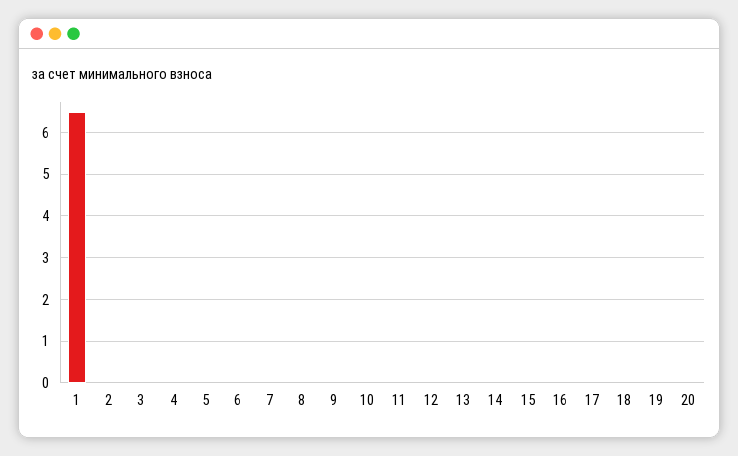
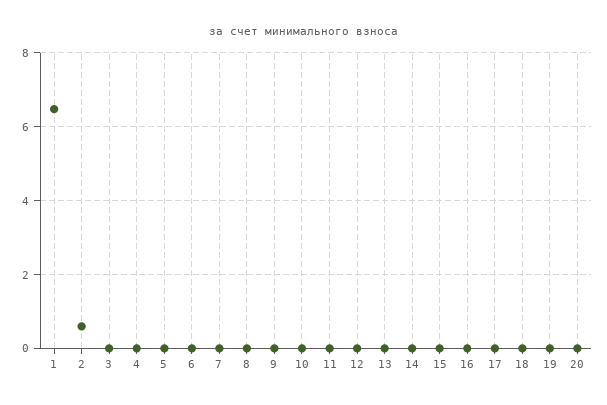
  {
    "1": 6.4,
-   "2": 0,
+   "2": 0.6,
    "3": 0,
    "4": 0,
    "5": 0,
    "6": 0,
    "7": 0,
    "8": 0,
    "9": 0,
    "10": 0,
    "11": 0,
    "12": 0,
    "13": 0,
    "14": 0,
    "15": 0,
    "16": 0,
    "17": 0,
    "18": 0,
    "19": 0,
    "20": 0
  }

